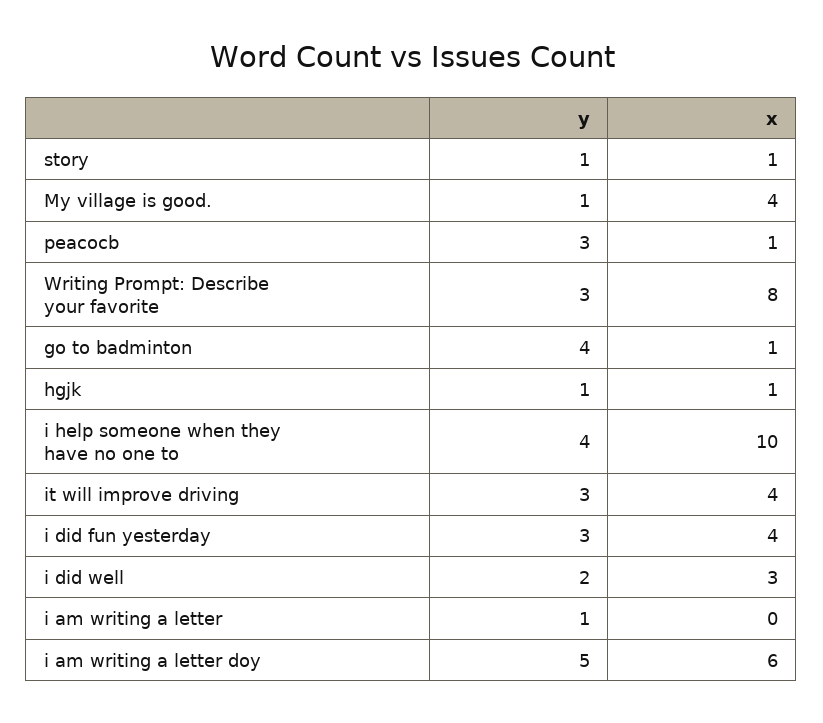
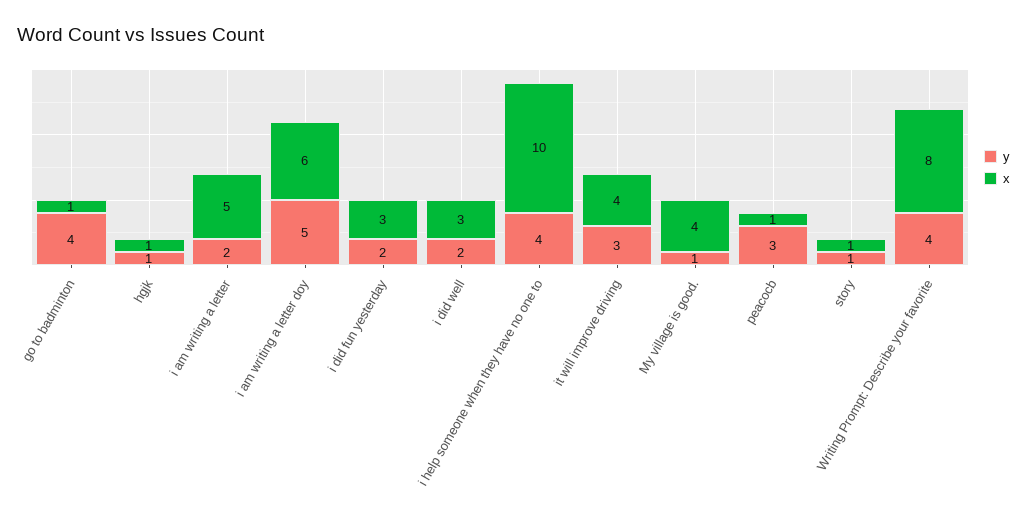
  {
    "y": {
      "story": 1,
      "My village is good.": 1,
      "peacocb": 3,
-     "Writing Prompt: Describe your favorite": 3,
+     "Writing Prompt: Describe your favorite": 4,
      "go to badminton": 4,
      "hgjk": 1,
      "i help someone when they have no one to": 4,
      "it will improve driving": 3,
-     "i did fun yesterday": 3,
+     "i did fun yesterday": 2,
      "i did well": 2,
-     "i am writing a letter": 1,
+     "i am writing a letter": 2,
      "i am writing a letter doy": 5
    },
    "x": {
      "story": 1,
      "My village is good.": 4,
      "peacocb": 1,
      "Writing Prompt: Describe your favorite": 8,
      "go to badminton": 1,
      "hgjk": 1,
      "i help someone when they have no one to": 10,
      "it will improve driving": 4,
-     "i did fun yesterday": 4,
+     "i did fun yesterday": 3,
      "i did well": 3,
-     "i am writing a letter": 0,
+     "i am writing a letter": 5,
      "i am writing a letter doy": 6
    }
  }

